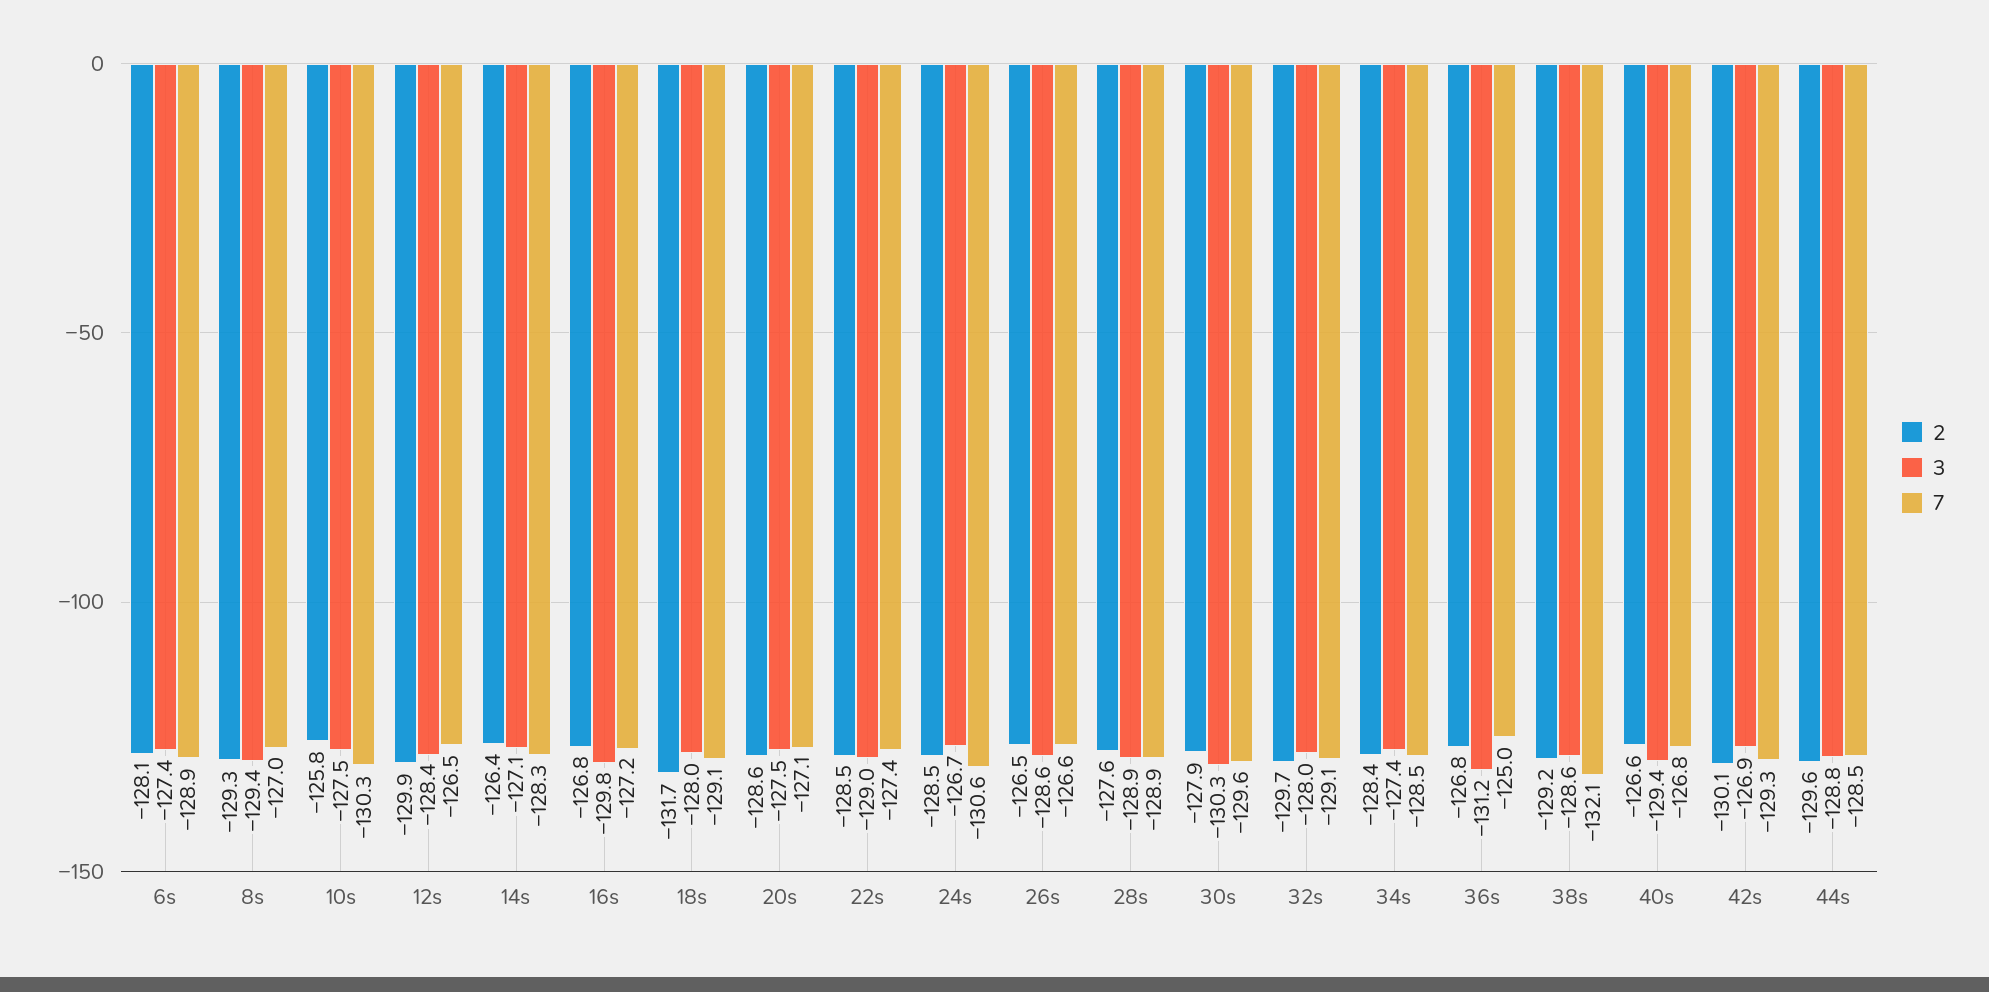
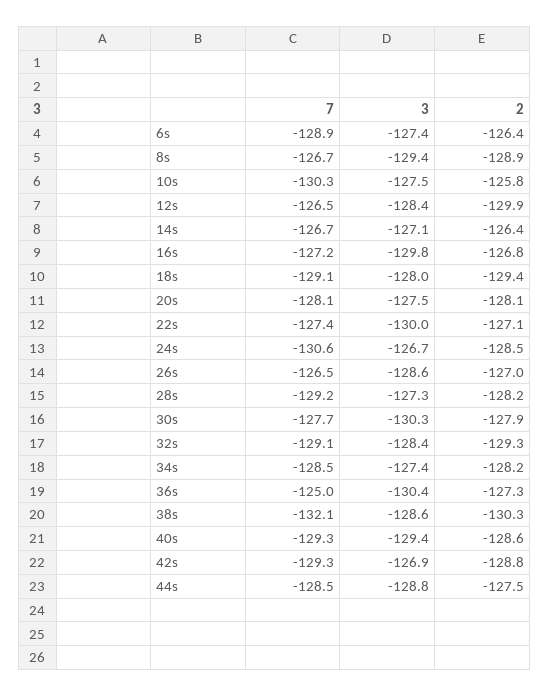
  {
    "2": {
-     "6s": -128.1,
+     "6s": -126.4,
-     "8s": -129.3,
+     "8s": -128.9,
      "10s": -125.8,
      "12s": -129.9,
      "14s": -126.4,
      "16s": -126.8,
-     "18s": -131.7,
+     "18s": -129.4,
-     "20s": -128.6,
+     "20s": -128.1,
-     "22s": -128.5,
+     "22s": -127.1,
      "24s": -128.5,
-     "26s": -126.5,
+     "26s": -127,
-     "28s": -127.6,
+     "28s": -128.2,
      "30s": -127.9,
-     "32s": -129.7,
+     "32s": -129.3,
-     "34s": -128.4,
+     "34s": -128.2,
-     "36s": -126.8,
+     "36s": -127.3,
-     "38s": -129.2,
+     "38s": -130.3,
-     "40s": -126.6,
+     "40s": -128.6,
-     "42s": -130.1,
+     "42s": -128.8,
-     "44s": -129.6
+     "44s": -127.5
    },
    "3": {
      "6s": -127.4,
      "8s": -129.4,
      "10s": -127.5,
      "12s": -128.4,
      "14s": -127.1,
      "16s": -129.8,
      "18s": -128,
      "20s": -127.5,
-     "22s": -129,
+     "22s": -130,
      "24s": -126.7,
      "26s": -128.6,
-     "28s": -128.9,
+     "28s": -127.3,
      "30s": -130.3,
-     "32s": -128,
+     "32s": -128.4,
      "34s": -127.4,
-     "36s": -131.2,
+     "36s": -130.4,
      "38s": -128.6,
      "40s": -129.4,
      "42s": -126.9,
      "44s": -128.8
    },
    "7": {
      "6s": -128.9,
-     "8s": -127,
+     "8s": -126.7,
      "10s": -130.3,
      "12s": -126.5,
-     "14s": -128.3,
+     "14s": -126.7,
      "16s": -127.2,
      "18s": -129.1,
-     "20s": -127.1,
+     "20s": -128.1,
      "22s": -127.4,
      "24s": -130.6,
-     "26s": -126.6,
+     "26s": -126.5,
-     "28s": -128.9,
+     "28s": -129.2,
-     "30s": -129.6,
+     "30s": -127.7,
      "32s": -129.1,
      "34s": -128.5,
      "36s": -125,
      "38s": -132.1,
-     "40s": -126.8,
+     "40s": -129.3,
      "42s": -129.3,
      "44s": -128.5
    }
  }

